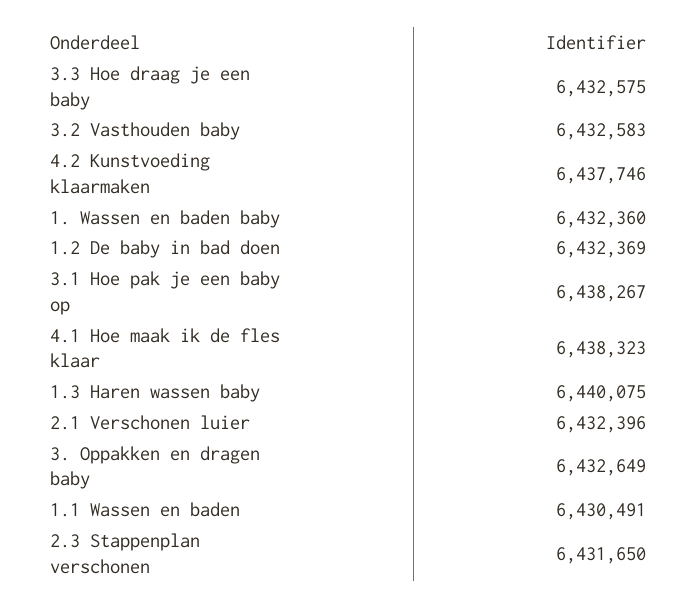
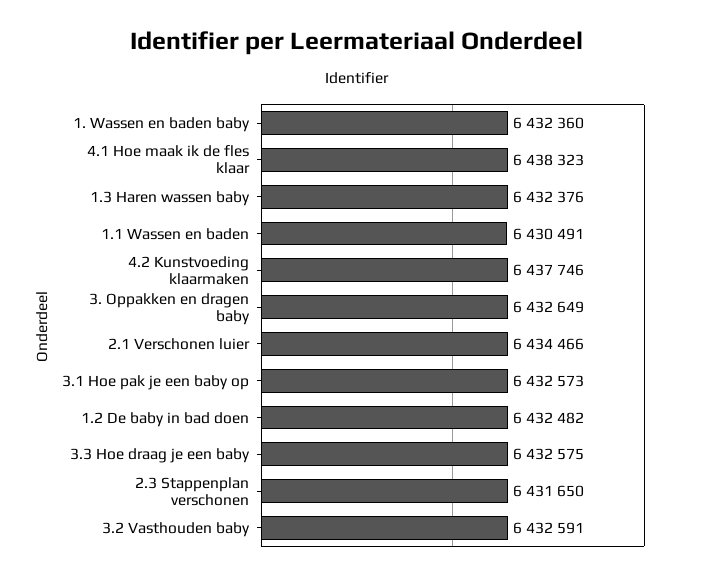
  {
    "3.3 Hoe draag je een baby": 6432575,
-   "3.2 Vasthouden baby": 6432583,
+   "3.2 Vasthouden baby": 6432591,
    "4.2 Kunstvoeding klaarmaken": 6437746,
    "1. Wassen en baden baby": 6432360,
-   "1.2 De baby in bad doen": 6432369,
+   "1.2 De baby in bad doen": 6432482,
-   "3.1 Hoe pak je een baby op": 6438267,
+   "3.1 Hoe pak je een baby op": 6432573,
    "4.1 Hoe maak ik de fles klaar": 6438323,
-   "1.3 Haren wassen baby": 6440075,
+   "1.3 Haren wassen baby": 6432376,
-   "2.1 Verschonen luier": 6432396,
+   "2.1 Verschonen luier": 6434466,
    "3. Oppakken en dragen baby": 6432649,
    "1.1 Wassen en baden": 6430491,
    "2.3 Stappenplan verschonen": 6431650
  }

